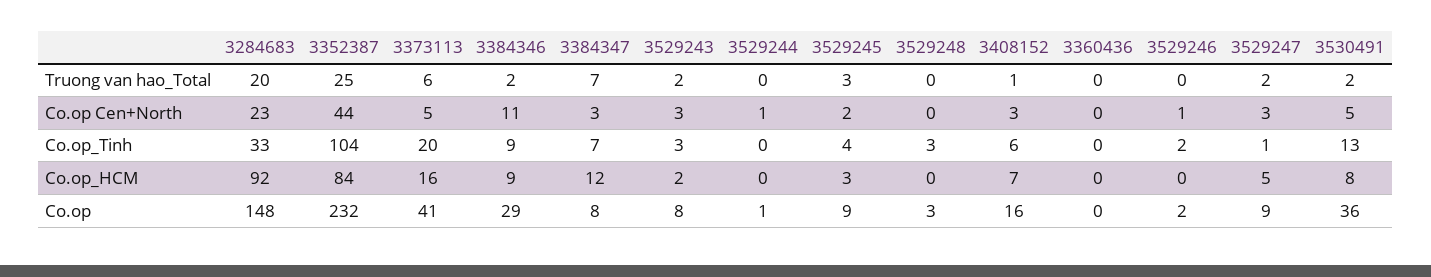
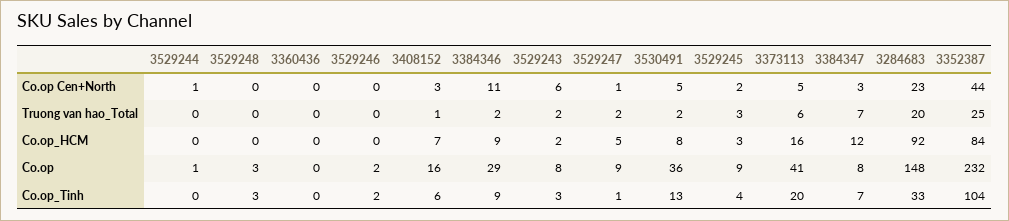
  {
    "3284683": {
      "Truong van hao_Total": 20,
      "Co.op Cen+North": 23,
      "Co.op_Tinh": 33,
      "Co.op_HCM": 92,
      "Co.op": 148
    },
    "3352387": {
      "Truong van hao_Total": 25,
      "Co.op Cen+North": 44,
      "Co.op_Tinh": 104,
      "Co.op_HCM": 84,
      "Co.op": 232
    },
    "3373113": {
      "Truong van hao_Total": 6,
      "Co.op Cen+North": 5,
      "Co.op_Tinh": 20,
      "Co.op_HCM": 16,
      "Co.op": 41
    },
    "3384346": {
      "Truong van hao_Total": 2,
      "Co.op Cen+North": 11,
      "Co.op_Tinh": 9,
      "Co.op_HCM": 9,
      "Co.op": 29
    },
    "3384347": {
      "Truong van hao_Total": 7,
      "Co.op Cen+North": 3,
      "Co.op_Tinh": 7,
      "Co.op_HCM": 12,
      "Co.op": 8
    },
    "3529243": {
      "Truong van hao_Total": 2,
-     "Co.op Cen+North": 3,
+     "Co.op Cen+North": 6,
      "Co.op_Tinh": 3,
      "Co.op_HCM": 2,
      "Co.op": 8
    },
    "3529244": {
      "Truong van hao_Total": 0,
      "Co.op Cen+North": 1,
      "Co.op_Tinh": 0,
      "Co.op_HCM": 0,
      "Co.op": 1
    },
    "3529245": {
      "Truong van hao_Total": 3,
      "Co.op Cen+North": 2,
      "Co.op_Tinh": 4,
      "Co.op_HCM": 3,
      "Co.op": 9
    },
    "3529248": {
      "Truong van hao_Total": 0,
      "Co.op Cen+North": 0,
      "Co.op_Tinh": 3,
      "Co.op_HCM": 0,
      "Co.op": 3
    },
    "3408152": {
      "Truong van hao_Total": 1,
      "Co.op Cen+North": 3,
      "Co.op_Tinh": 6,
      "Co.op_HCM": 7,
      "Co.op": 16
    },
    "3360436": {
      "Truong van hao_Total": 0,
      "Co.op Cen+North": 0,
      "Co.op_Tinh": 0,
      "Co.op_HCM": 0,
      "Co.op": 0
    },
    "3529246": {
      "Truong van hao_Total": 0,
-     "Co.op Cen+North": 1,
+     "Co.op Cen+North": 0,
      "Co.op_Tinh": 2,
      "Co.op_HCM": 0,
      "Co.op": 2
    },
    "3529247": {
      "Truong van hao_Total": 2,
-     "Co.op Cen+North": 3,
+     "Co.op Cen+North": 1,
      "Co.op_Tinh": 1,
      "Co.op_HCM": 5,
      "Co.op": 9
    },
    "3530491": {
      "Truong van hao_Total": 2,
      "Co.op Cen+North": 5,
      "Co.op_Tinh": 13,
      "Co.op_HCM": 8,
      "Co.op": 36
    }
  }

